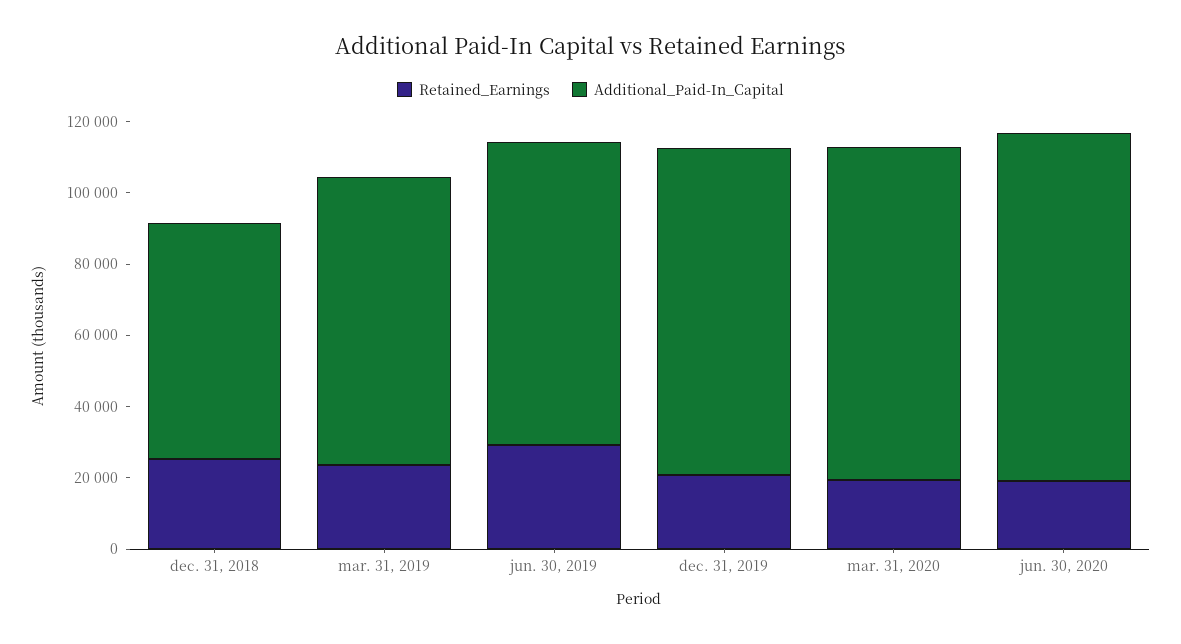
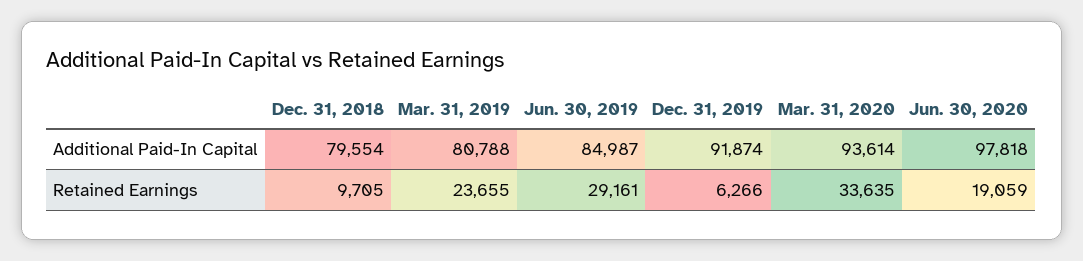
  {
    "Retained_Earnings": {
-     "dec. 31, 2018": 25000,
+     "dec. 31, 2018": 9705,
      "mar. 31, 2019": 23655,
      "jun. 30, 2019": 29161,
-     "dec. 31, 2019": 20000,
+     "dec. 31, 2019": 6266,
-     "mar. 31, 2020": 20000,
+     "mar. 31, 2020": 33635,
      "jun. 30, 2020": 19059
    },
    "Additional_Paid-In_Capital": {
-     "dec. 31, 2018": 65000,
+     "dec. 31, 2018": 79554,
      "mar. 31, 2019": 80788,
      "jun. 30, 2019": 84987,
      "dec. 31, 2019": 91874,
      "mar. 31, 2020": 93614,
      "jun. 30, 2020": 97818
    }
  }

